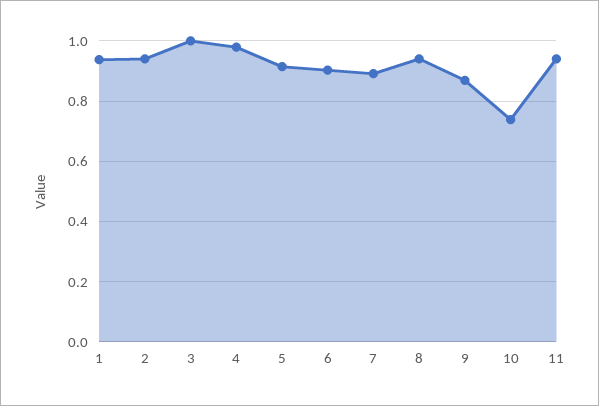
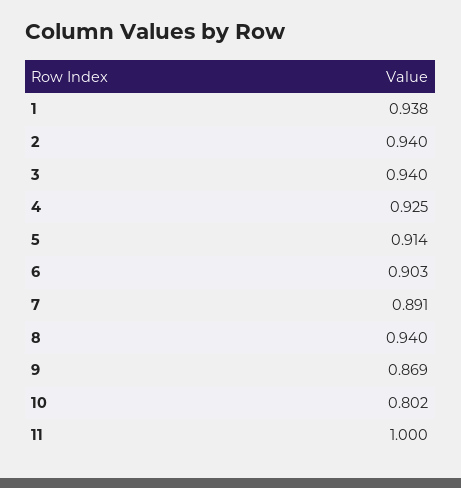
  {
    "1": 0.938,
    "2": 0.94,
-   "3": 1,
+   "3": 0.94,
-   "4": 0.98,
+   "4": 0.925,
    "5": 0.914,
    "6": 0.903,
    "7": 0.891,
    "8": 0.94,
    "9": 0.869,
-   "10": 0.74,
+   "10": 0.802,
-   "11": 0.94
+   "11": 1
  }

